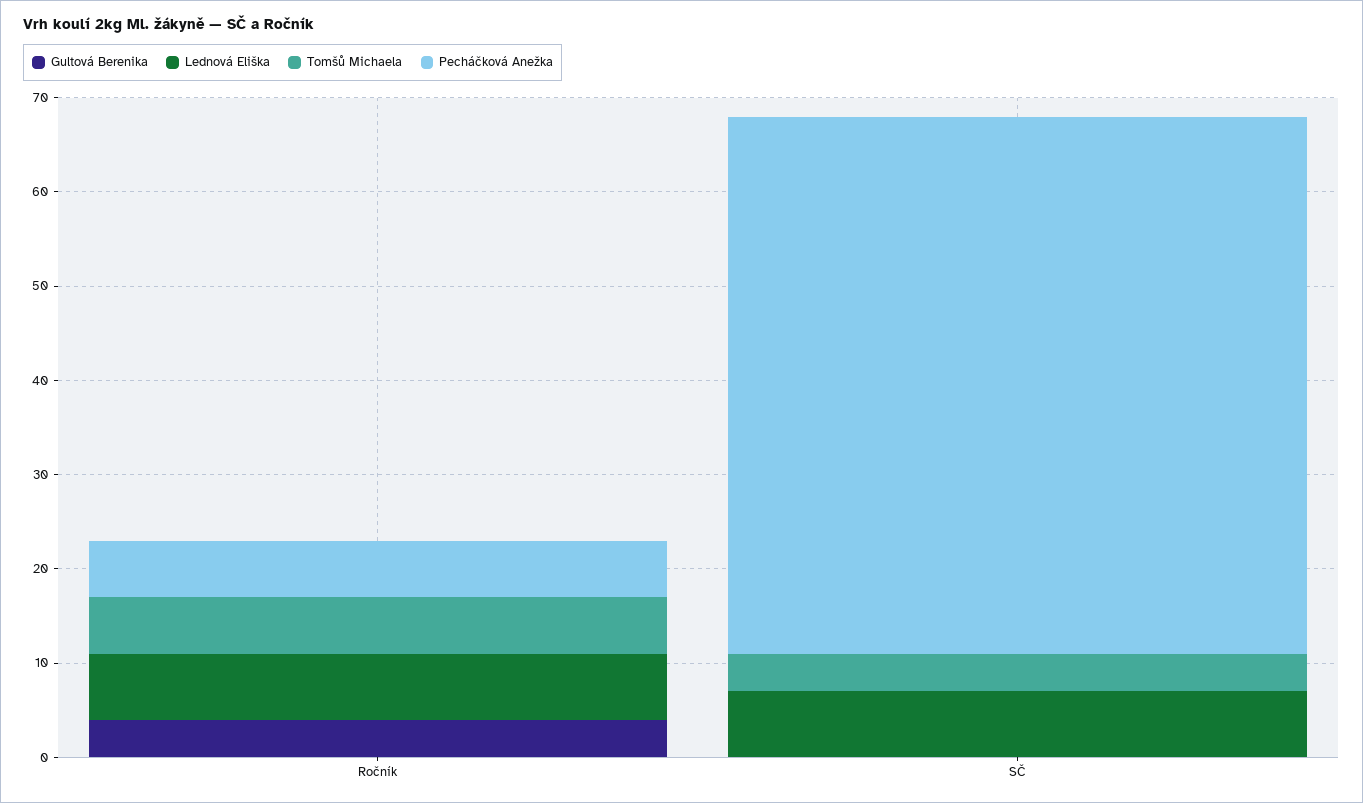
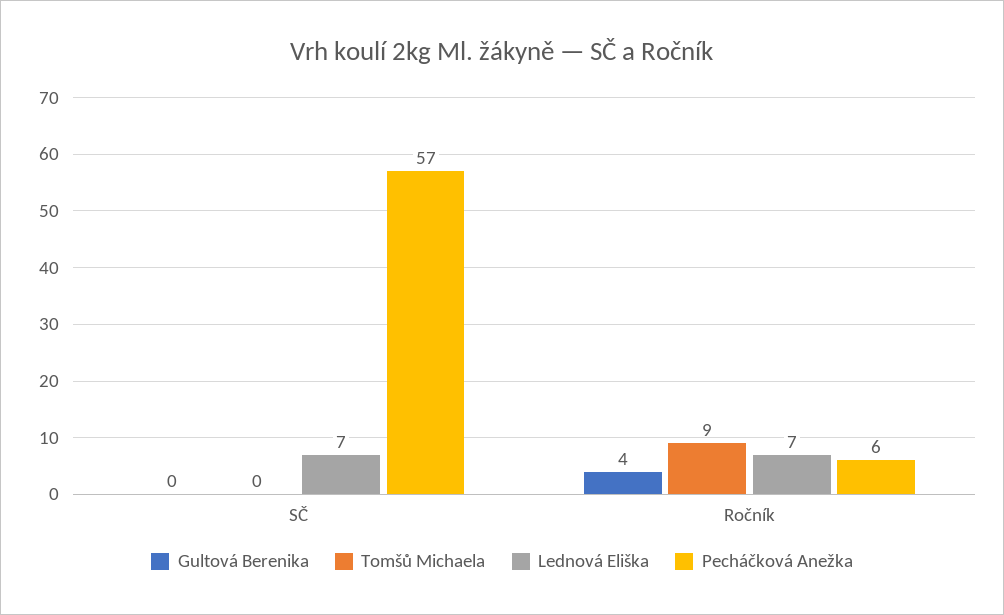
  {
    "Gultová Berenika": {
      "Ročník": 4,
      "SČ": 0
    },
    "Lednová Eliška": {
      "Ročník": 7,
      "SČ": 7
    },
    "Tomšů Michaela": {
-     "Ročník": 6,
+     "Ročník": 9,
-     "SČ": 4
+     "SČ": 0
    },
    "Pecháčková Anežka": {
      "Ročník": 6,
      "SČ": 57
    }
  }

